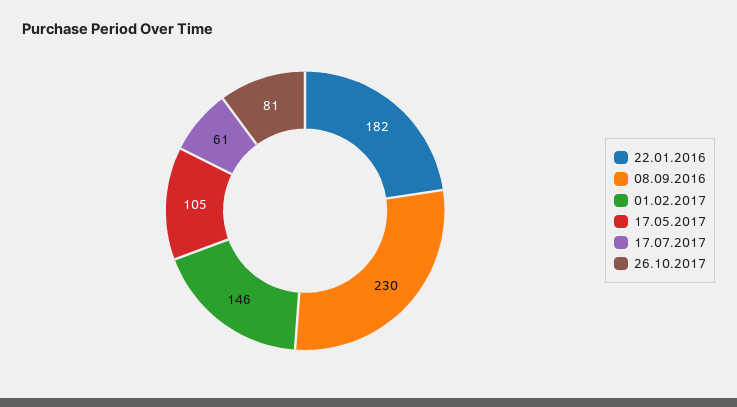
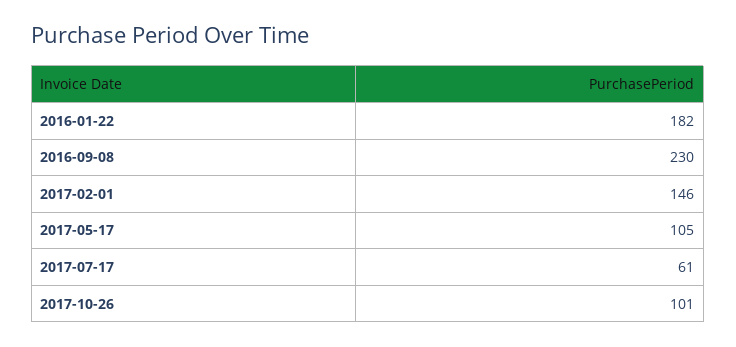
  {
    "22.01.2016": 182,
    "08.09.2016": 230,
    "01.02.2017": 146,
    "17.05.2017": 105,
    "17.07.2017": 61,
-   "26.10.2017": 81
+   "26.10.2017": 101
  }

